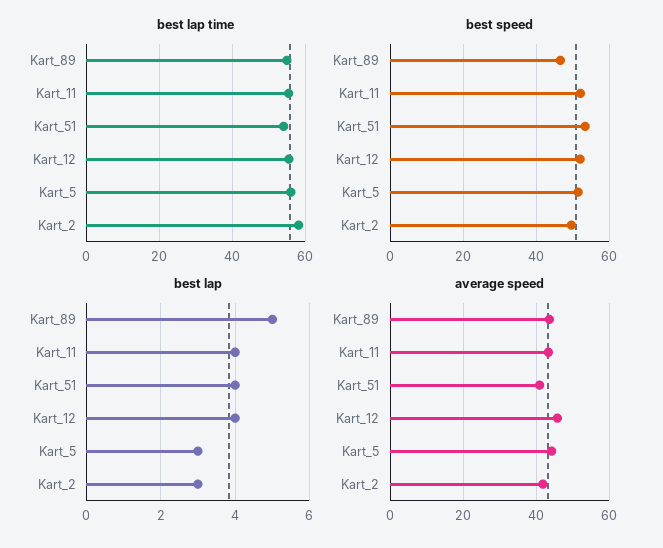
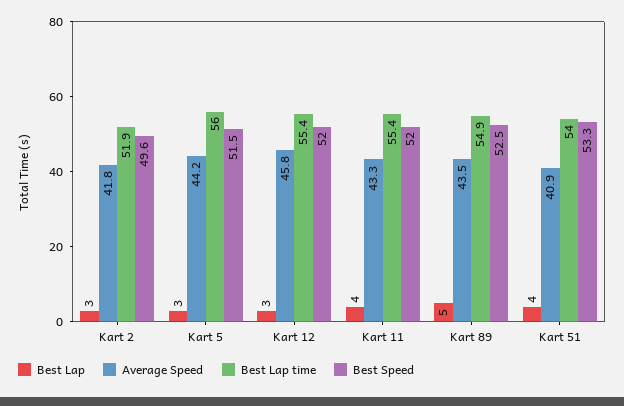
  {
    "best lap time": {
      "Kart_89": 54.9,
      "Kart_11": 55.4,
      "Kart_51": 54,
      "Kart_12": 55.4,
      "Kart_5": 56,
-     "Kart_2": 58
+     "Kart_2": 51.9
    },
    "best speed": {
-     "Kart_89": 46,
+     "Kart_89": 52.5,
      "Kart_11": 52,
      "Kart_51": 53.3,
      "Kart_12": 52,
      "Kart_5": 51.5,
      "Kart_2": 49.6
    },
    "best lap": {
      "Kart_89": 5,
      "Kart_11": 4,
      "Kart_51": 4,
-     "Kart_12": 4,
+     "Kart_12": 3,
      "Kart_5": 3,
      "Kart_2": 3
    },
    "average speed": {
      "Kart_89": 43.5,
      "Kart_11": 43.3,
      "Kart_51": 40.9,
      "Kart_12": 45.8,
      "Kart_5": 44.2,
      "Kart_2": 41.8
    }
  }

